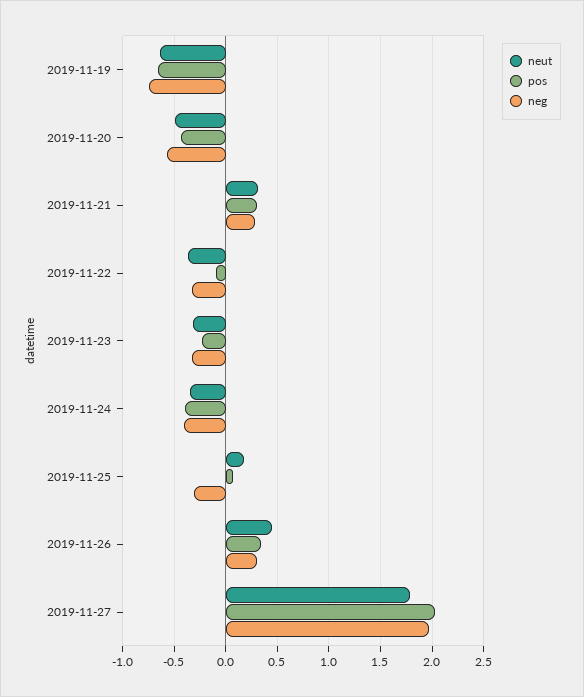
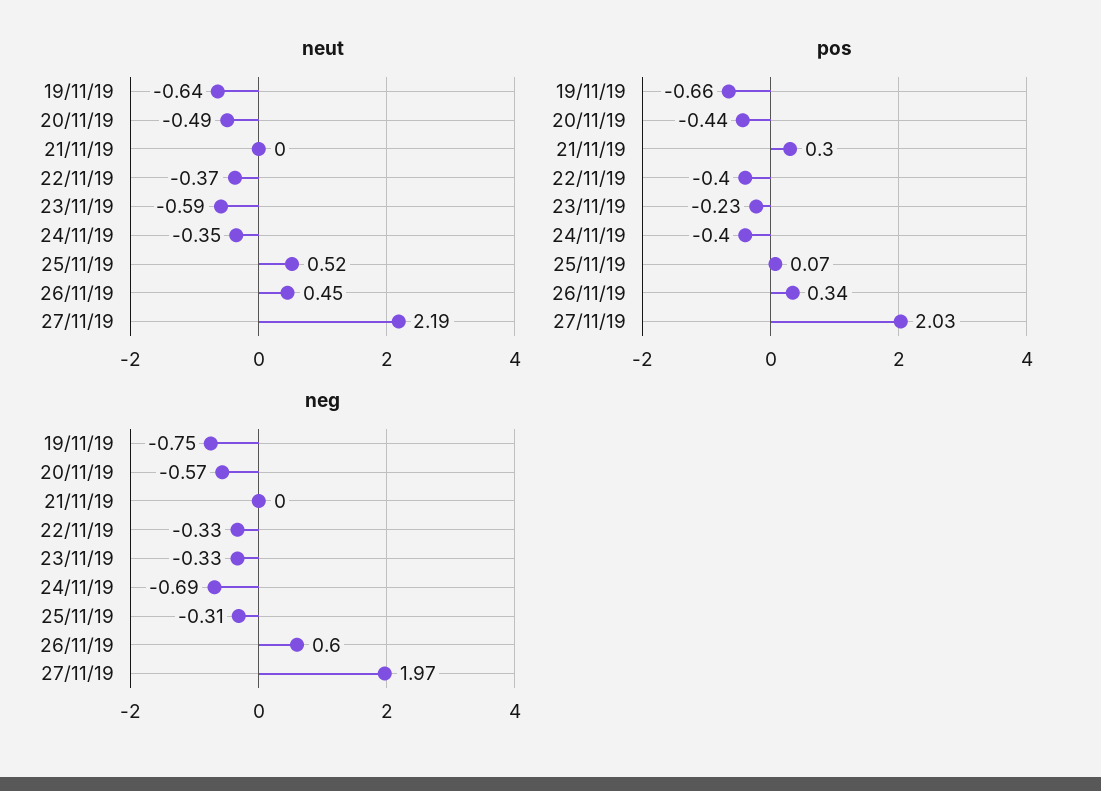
  {
    "neut": {
      "2019-11-19": -0.64,
      "2019-11-20": -0.49,
-     "2019-11-21": 0.3,
+     "2019-11-21": 0,
      "2019-11-22": -0.37,
-     "2019-11-23": -0.3,
+     "2019-11-23": -0.59,
      "2019-11-24": -0.35,
-     "2019-11-25": 0.2,
+     "2019-11-25": 0.52,
      "2019-11-26": 0.45,
-     "2019-11-27": 1.8
+     "2019-11-27": 2.19
    },
    "pos": {
      "2019-11-19": -0.66,
      "2019-11-20": -0.44,
      "2019-11-21": 0.3,
-     "2019-11-22": -0.1,
+     "2019-11-22": -0.4,
      "2019-11-23": -0.23,
      "2019-11-24": -0.4,
      "2019-11-25": 0.07,
      "2019-11-26": 0.34,
      "2019-11-27": 2.03
    },
    "neg": {
      "2019-11-19": -0.75,
      "2019-11-20": -0.57,
-     "2019-11-21": 0.3,
+     "2019-11-21": 0,
      "2019-11-22": -0.33,
      "2019-11-23": -0.33,
-     "2019-11-24": -0.4,
+     "2019-11-24": -0.69,
      "2019-11-25": -0.31,
-     "2019-11-26": 0.3,
+     "2019-11-26": 0.6,
      "2019-11-27": 1.97
    }
  }

